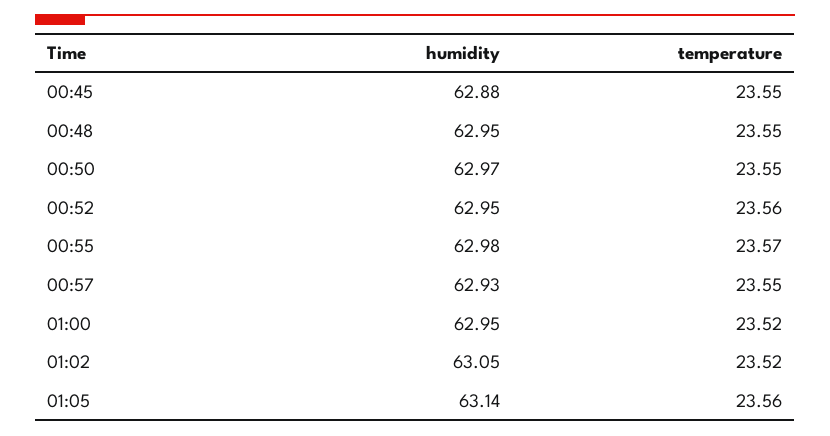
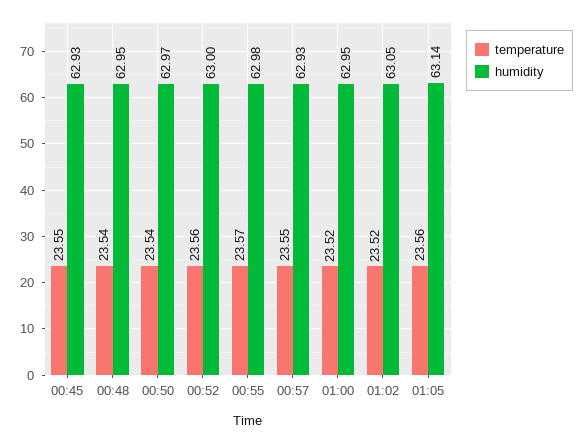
  {
    "humidity": {
-     "00:45": 62.88,
+     "00:45": 62.93,
      "00:48": 62.95,
      "00:50": 62.97,
-     "00:52": 62.95,
+     "00:52": 63,
      "00:55": 62.98,
      "00:57": 62.93,
      "01:00": 62.95,
      "01:02": 63.05,
      "01:05": 63.14
    },
    "temperature": {
      "00:45": 23.55,
-     "00:48": 23.55,
+     "00:48": 23.54,
-     "00:50": 23.55,
+     "00:50": 23.54,
      "00:52": 23.56,
      "00:55": 23.57,
      "00:57": 23.55,
      "01:00": 23.52,
      "01:02": 23.52,
      "01:05": 23.56
    }
  }

